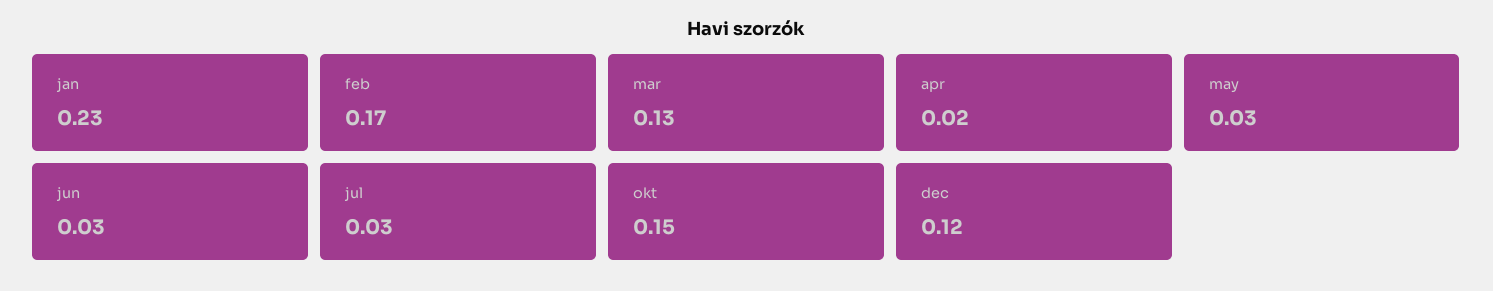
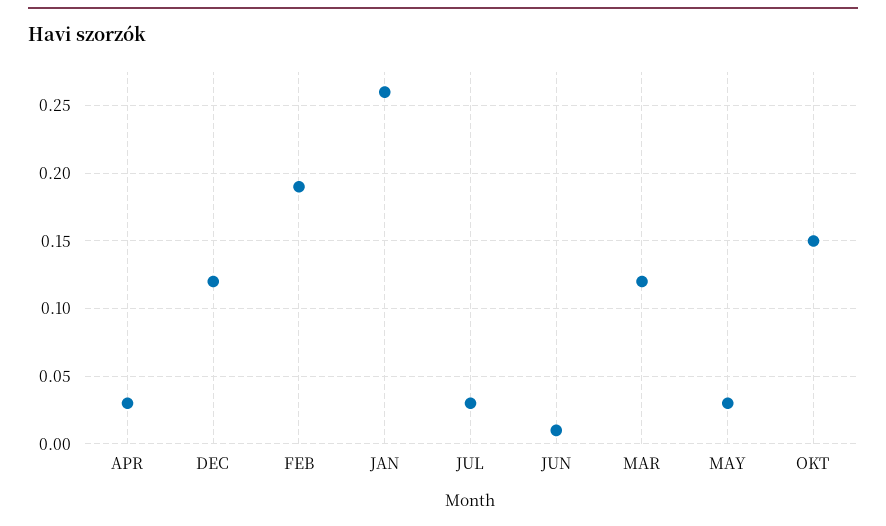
  {
-   "jan": 0.23,
+   "jan": 0.26,
-   "feb": 0.17,
+   "feb": 0.19,
-   "mar": 0.13,
+   "mar": 0.12,
-   "apr": 0.02,
+   "apr": 0.03,
    "may": 0.03,
-   "jun": 0.03,
+   "jun": 0.01,
    "jul": 0.03,
    "okt": 0.15,
    "dec": 0.12
  }

